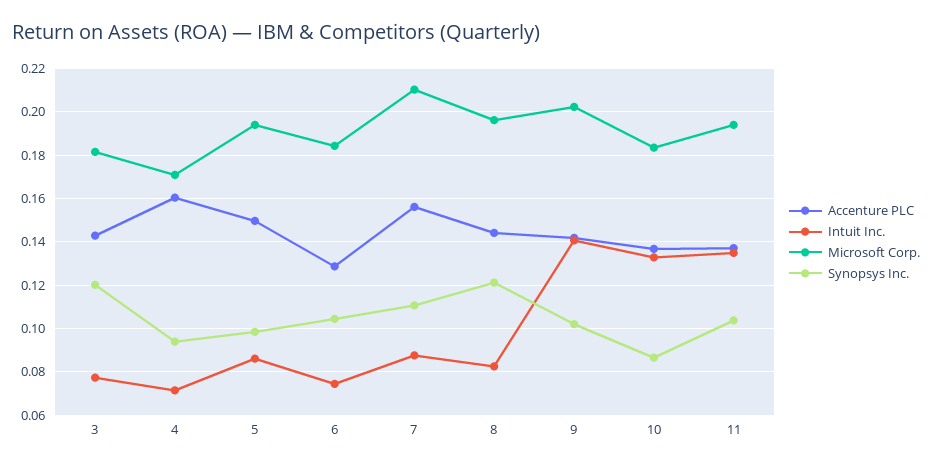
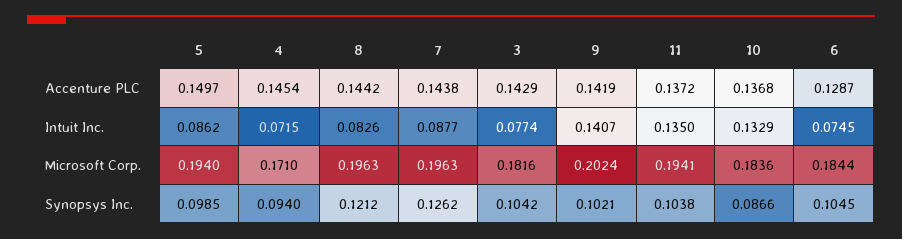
  {
    "Accenture PLC": {
      "3": 0.1429,
-     "4": 0.16,
+     "4": 0.1454,
      "5": 0.1497,
      "6": 0.1287,
-     "7": 0.155,
+     "7": 0.1438,
      "8": 0.1442,
      "9": 0.1419,
      "10": 0.1368,
      "11": 0.1372
    },
    "Intuit Inc.": {
      "3": 0.0774,
      "4": 0.0715,
      "5": 0.0862,
      "6": 0.0745,
      "7": 0.0877,
      "8": 0.0826,
      "9": 0.1407,
      "10": 0.1329,
      "11": 0.135
    },
    "Microsoft Corp.": {
      "3": 0.1816,
      "4": 0.171,
      "5": 0.194,
      "6": 0.1844,
-     "7": 0.21,
+     "7": 0.1963,
      "8": 0.1963,
      "9": 0.2024,
      "10": 0.1836,
      "11": 0.1941
    },
    "Synopsys Inc.": {
-     "3": 0.12,
+     "3": 0.1042,
      "4": 0.094,
      "5": 0.0985,
      "6": 0.1045,
-     "7": 0.11,
+     "7": 0.1262,
      "8": 0.1212,
      "9": 0.1021,
      "10": 0.0866,
      "11": 0.1038
    }
  }

